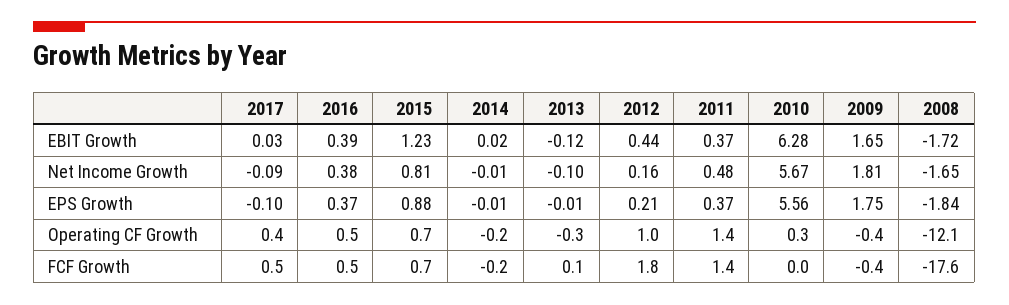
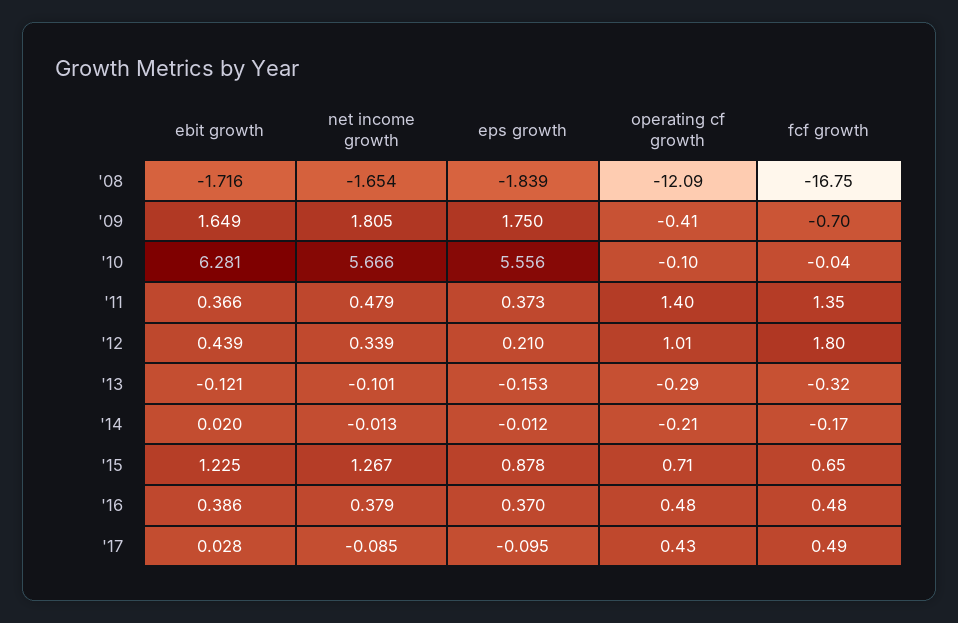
  {
    "2017": {
      "EBIT Growth": 0.028,
      "Net Income Growth": -0.085,
      "EPS Growth": -0.095,
      "Operating CF Growth": 0.43,
      "FCF Growth": 0.49
    },
    "2016": {
      "EBIT Growth": 0.386,
      "Net Income Growth": 0.379,
      "EPS Growth": 0.37,
      "Operating CF Growth": 0.48,
      "FCF Growth": 0.48
    },
    "2015": {
      "EBIT Growth": 1.225,
-     "Net Income Growth": 0.81,
+     "Net Income Growth": 1.267,
      "EPS Growth": 0.878,
      "Operating CF Growth": 0.71,
      "FCF Growth": 0.65
    },
    "2014": {
      "EBIT Growth": 0.02,
      "Net Income Growth": -0.013,
      "EPS Growth": -0.012,
      "Operating CF Growth": -0.21,
      "FCF Growth": -0.17
    },
    "2013": {
      "EBIT Growth": -0.121,
      "Net Income Growth": -0.101,
-     "EPS Growth": -0.01,
+     "EPS Growth": -0.153,
      "Operating CF Growth": -0.29,
-     "FCF Growth": 0.1
+     "FCF Growth": -0.32
    },
    "2012": {
      "EBIT Growth": 0.439,
-     "Net Income Growth": 0.16,
+     "Net Income Growth": 0.339,
      "EPS Growth": 0.21,
      "Operating CF Growth": 1.01,
      "FCF Growth": 1.8
    },
    "2011": {
      "EBIT Growth": 0.366,
      "Net Income Growth": 0.479,
      "EPS Growth": 0.373,
      "Operating CF Growth": 1.4,
      "FCF Growth": 1.35
    },
    "2010": {
      "EBIT Growth": 6.281,
      "Net Income Growth": 5.666,
      "EPS Growth": 5.556,
-     "Operating CF Growth": 0.3,
+     "Operating CF Growth": -0.1,
      "FCF Growth": -0.04
    },
    "2009": {
      "EBIT Growth": 1.649,
      "Net Income Growth": 1.805,
      "EPS Growth": 1.75,
      "Operating CF Growth": -0.41,
-     "FCF Growth": -0.4
+     "FCF Growth": -0.7
    },
    "2008": {
      "EBIT Growth": -1.716,
      "Net Income Growth": -1.654,
      "EPS Growth": -1.839,
      "Operating CF Growth": -12.09,
-     "FCF Growth": -17.6
+     "FCF Growth": -16.75
    }
  }

